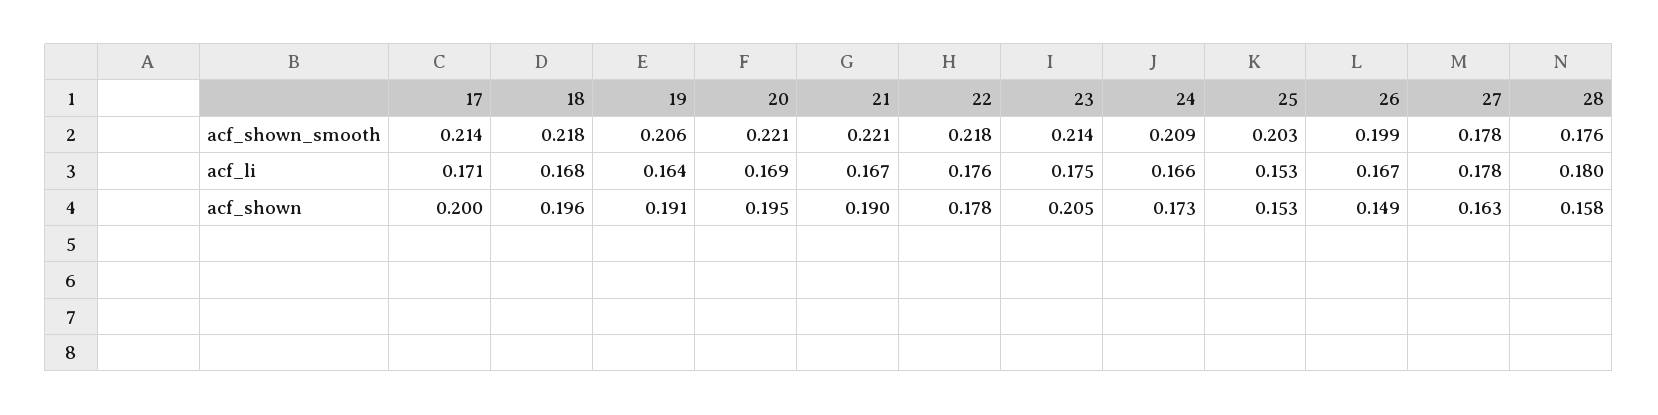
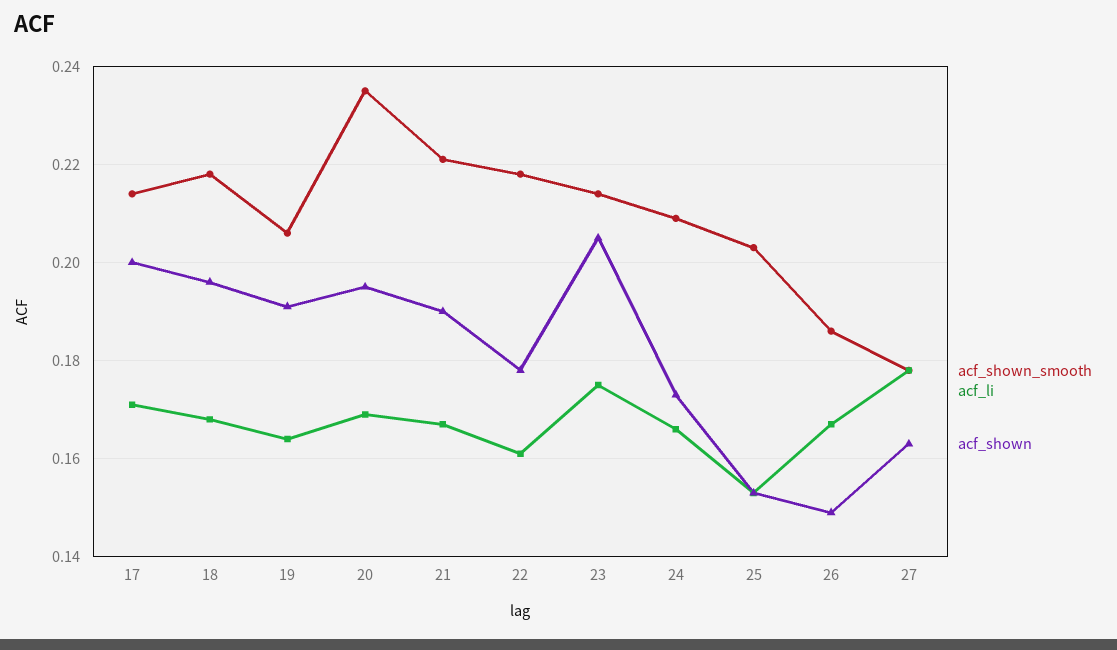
  {
    "acf_shown_smooth": {
      "17": 0.214,
      "18": 0.218,
      "19": 0.206,
-     "20": 0.221,
+     "20": 0.235,
      "21": 0.221,
      "22": 0.218,
      "23": 0.214,
      "24": 0.209,
      "25": 0.203,
-     "26": 0.199,
+     "26": 0.185,
-     "27": 0.178,
+     "27": 0.178
-     "28": 0.176
    },
    "acf_li": {
      "17": 0.171,
      "18": 0.168,
      "19": 0.164,
      "20": 0.169,
      "21": 0.167,
-     "22": 0.176,
+     "22": 0.16,
      "23": 0.175,
      "24": 0.166,
      "25": 0.153,
      "26": 0.167,
-     "27": 0.178,
+     "27": 0.178
-     "28": 0.18
    },
    "acf_shown": {
      "17": 0.2,
      "18": 0.196,
      "19": 0.191,
      "20": 0.195,
      "21": 0.19,
      "22": 0.178,
      "23": 0.205,
      "24": 0.173,
      "25": 0.153,
      "26": 0.149,
-     "27": 0.163,
+     "27": 0.163
-     "28": 0.158
    }
  }

